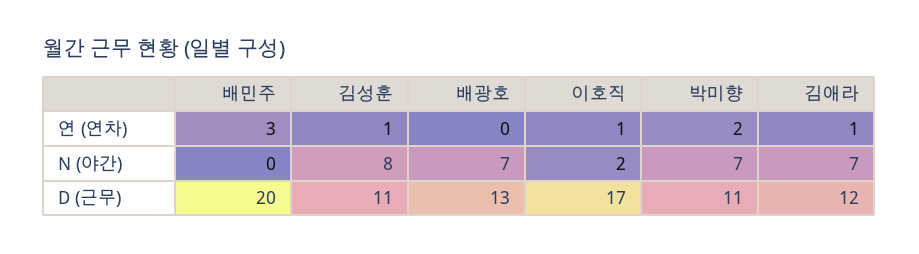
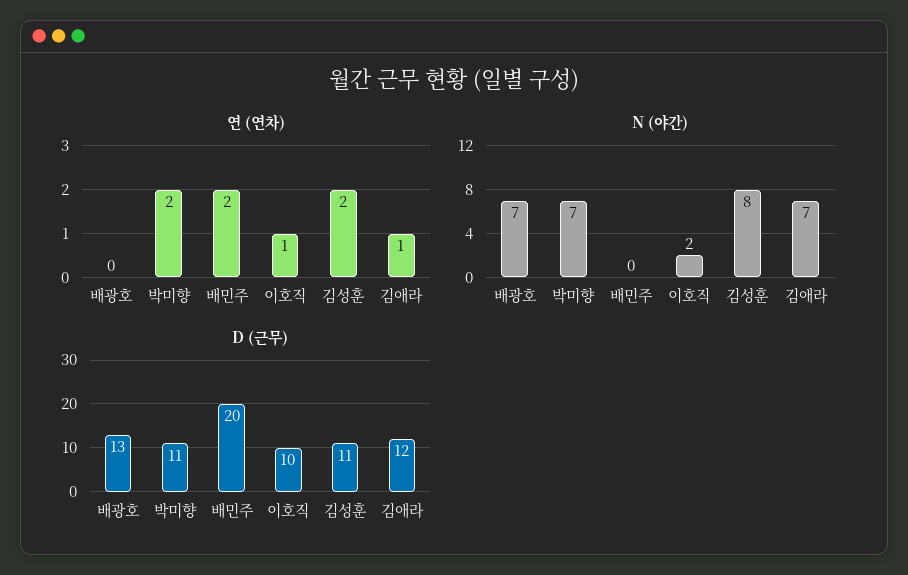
  {
    "연 (연차)": {
-     "배민주": 3,
+     "배민주": 2,
-     "김성훈": 1,
+     "김성훈": 2,
      "배광호": 0,
      "이호직": 1,
      "박미향": 2,
      "김애라": 1
    },
    "N (야간)": {
      "배민주": 0,
      "김성훈": 8,
      "배광호": 7,
      "이호직": 2,
      "박미향": 7,
      "김애라": 7
    },
    "D (근무)": {
      "배민주": 20,
      "김성훈": 11,
      "배광호": 13,
-     "이호직": 17,
+     "이호직": 10,
      "박미향": 11,
      "김애라": 12
    }
  }

